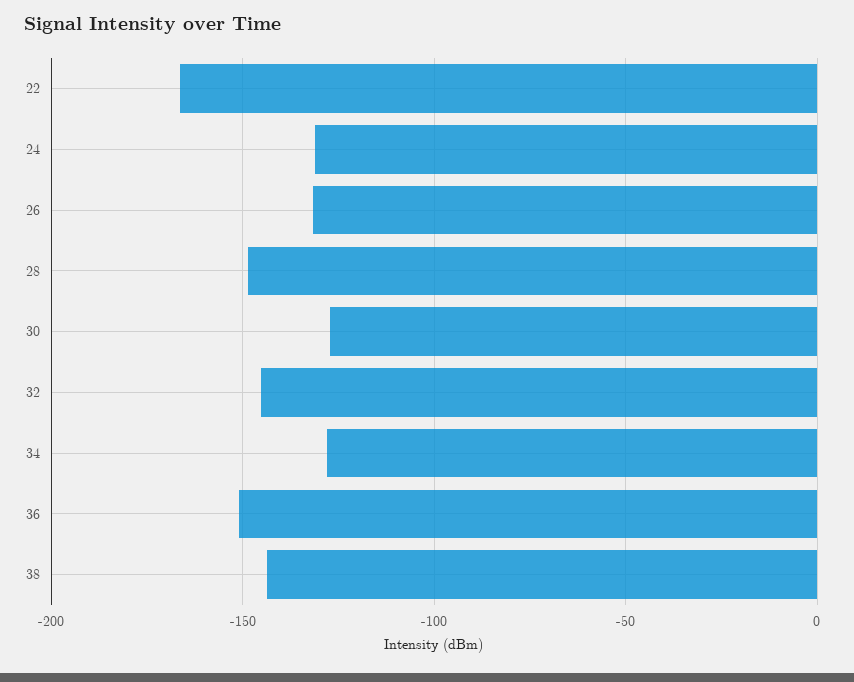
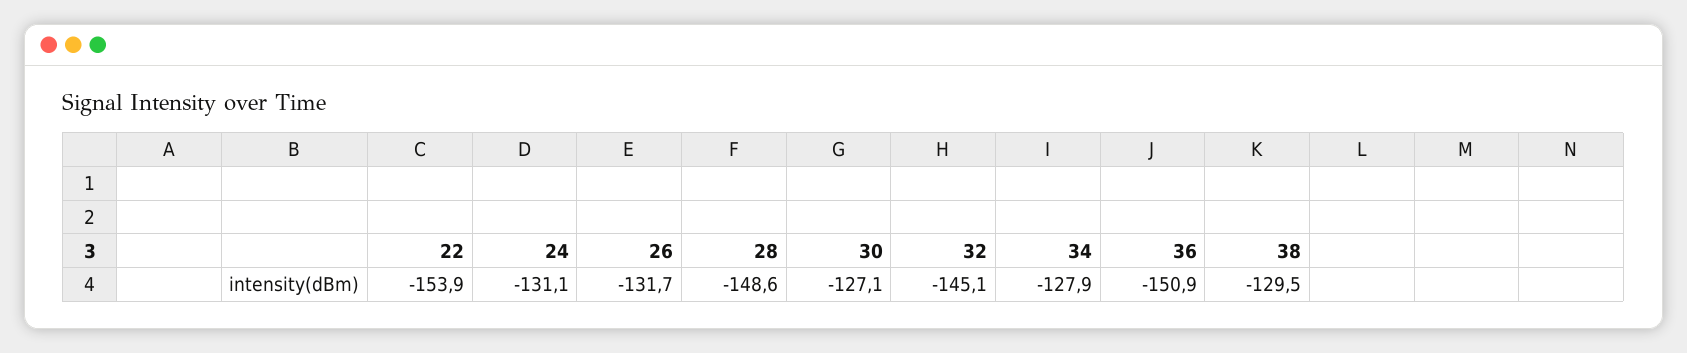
  {
-   "22": -165,
+   "22": -153.9,
    "24": -131.1,
    "26": -131.7,
    "28": -148.6,
    "30": -127.1,
    "32": -145.1,
    "34": -127.9,
    "36": -150.9,
-   "38": -145
+   "38": -129.5
  }

